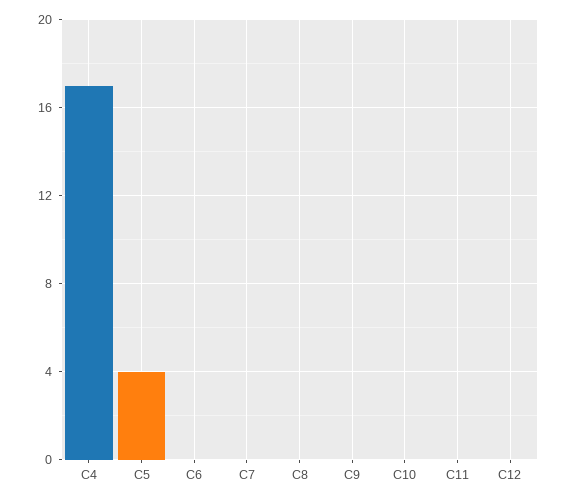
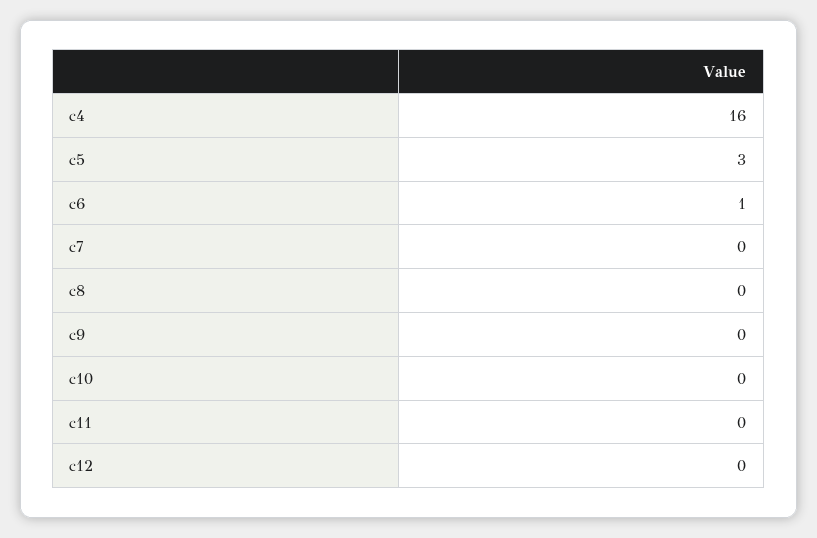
  {
-   "C4": 17,
+   "C4": 16,
-   "C5": 4,
+   "C5": 3,
-   "C6": 0,
+   "C6": 1,
    "C7": 0,
    "C8": 0,
    "C9": 0,
    "C10": 0,
    "C11": 0,
    "C12": 0
  }

